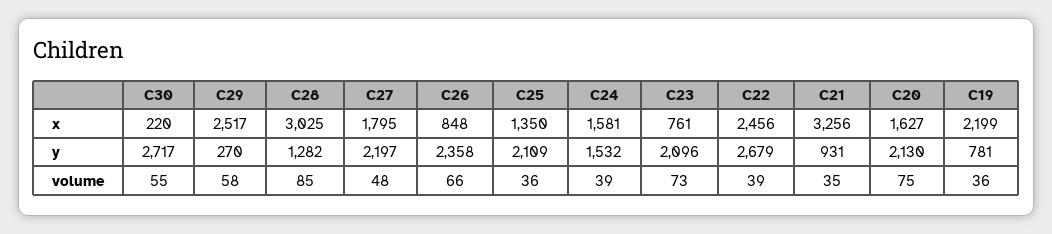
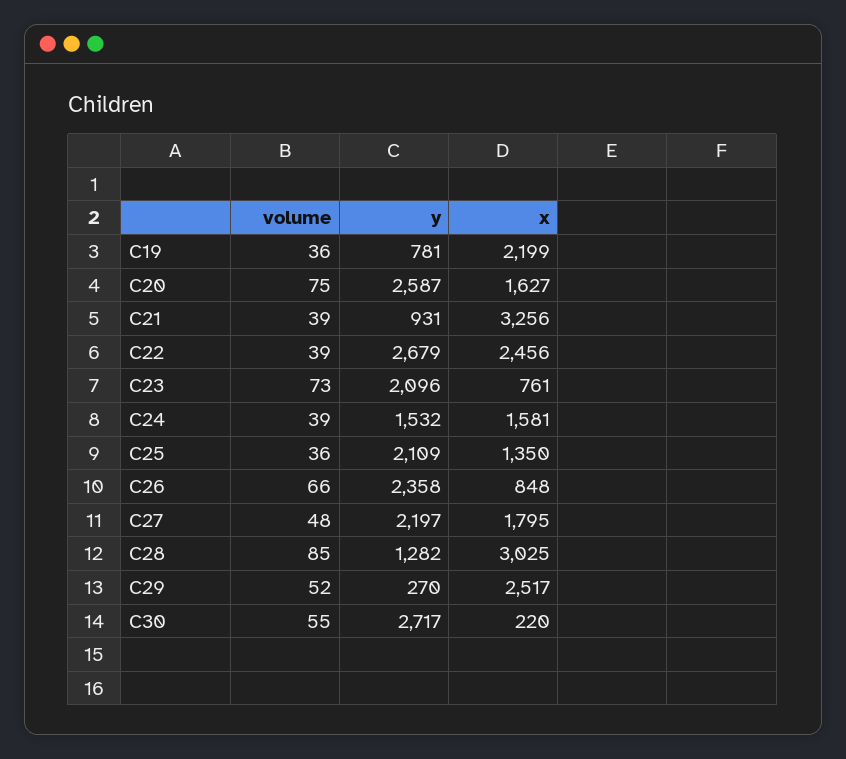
  {
    "C30": {
      "x": 220,
      "y": 2717,
      "volume": 55
    },
    "C29": {
      "x": 2517,
      "y": 270,
-     "volume": 58
+     "volume": 52
    },
    "C28": {
      "x": 3025,
      "y": 1282,
      "volume": 85
    },
    "C27": {
      "x": 1795,
      "y": 2197,
      "volume": 48
    },
    "C26": {
      "x": 848,
      "y": 2358,
      "volume": 66
    },
    "C25": {
      "x": 1350,
      "y": 2109,
      "volume": 36
    },
    "C24": {
      "x": 1581,
      "y": 1532,
      "volume": 39
    },
    "C23": {
      "x": 761,
      "y": 2096,
      "volume": 73
    },
    "C22": {
      "x": 2456,
      "y": 2679,
      "volume": 39
    },
    "C21": {
      "x": 3256,
      "y": 931,
-     "volume": 35
+     "volume": 39
    },
    "C20": {
      "x": 1627,
-     "y": 2130,
+     "y": 2587,
      "volume": 75
    },
    "C19": {
      "x": 2199,
      "y": 781,
      "volume": 36
    }
  }

